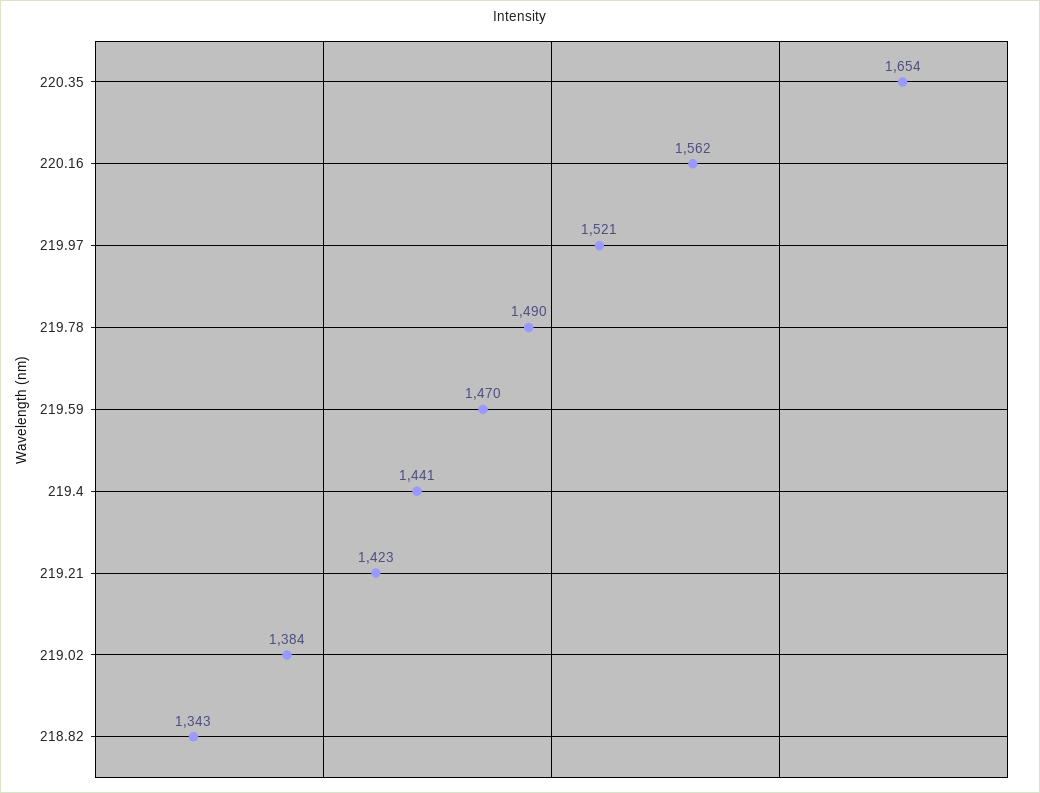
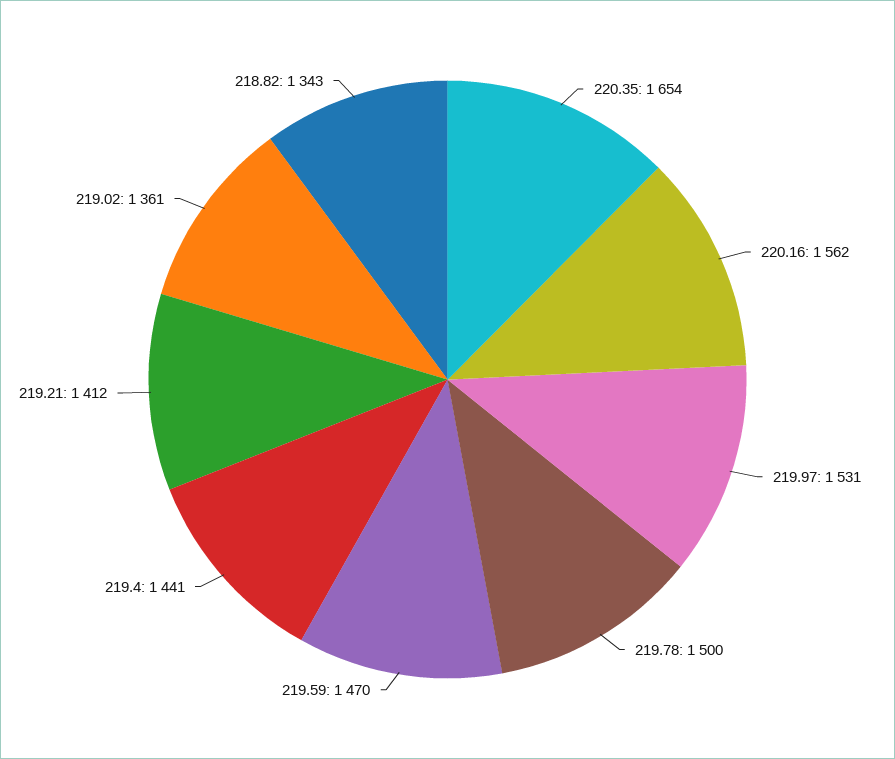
  {
    "220.35": 1654,
    "220.16": 1562,
-   "219.97": 1521,
+   "219.97": 1531,
-   "219.78": 1490,
+   "219.78": 1500,
    "219.59": 1470,
    "219.4": 1441,
-   "219.21": 1423,
+   "219.21": 1412,
-   "219.02": 1384,
+   "219.02": 1361,
    "218.82": 1343
  }

